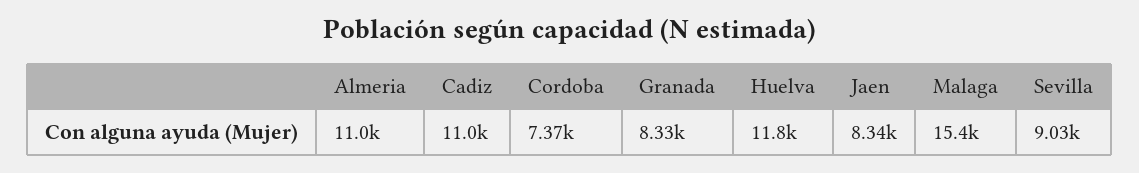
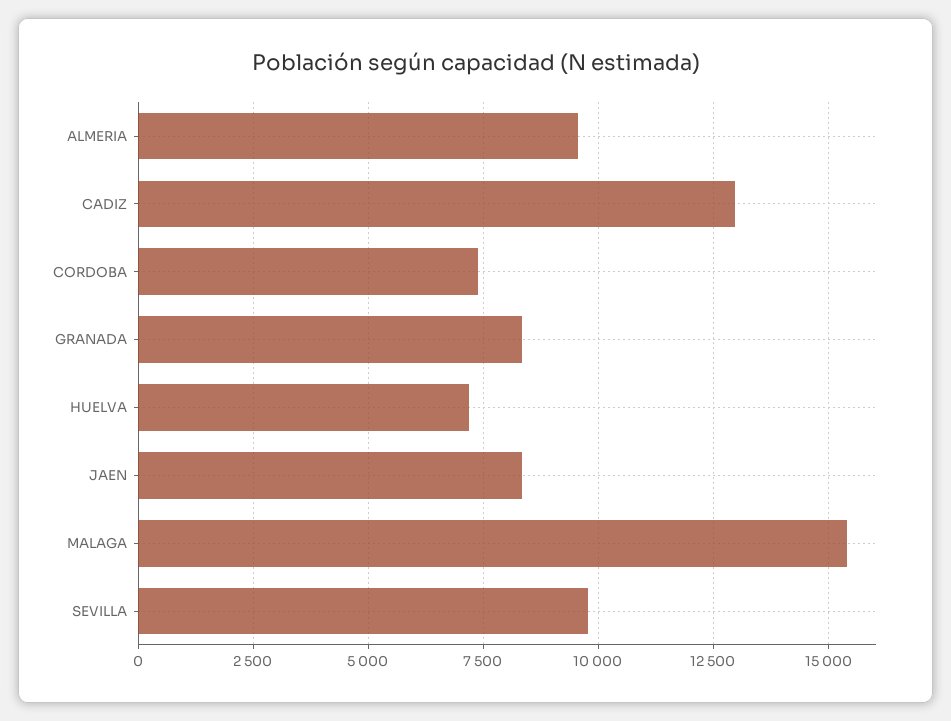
  {
-   "Almeria": 11000,
+   "Almeria": 9500,
-   "Cadiz": 11000,
+   "Cadiz": 13000,
    "Cordoba": 7370,
    "Granada": 8330,
-   "Huelva": 11800,
+   "Huelva": 7250,
    "Jaen": 8340,
    "Malaga": 15400,
-   "Sevilla": 9030
+   "Sevilla": 9750
  }

